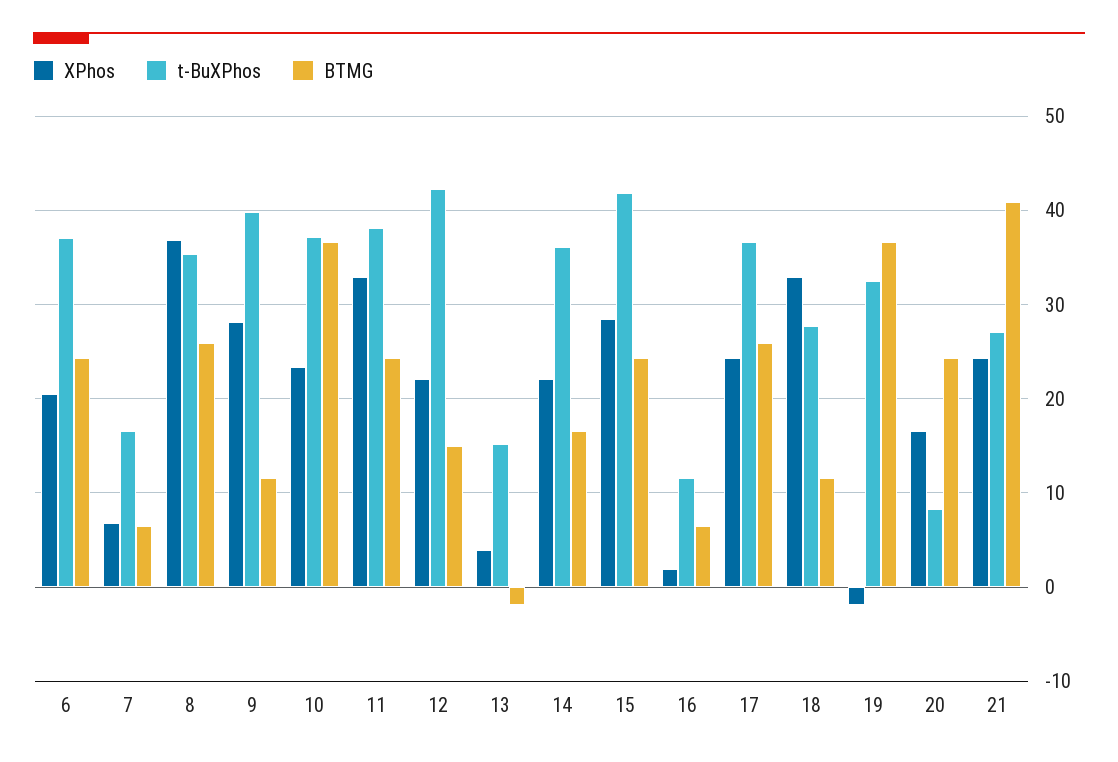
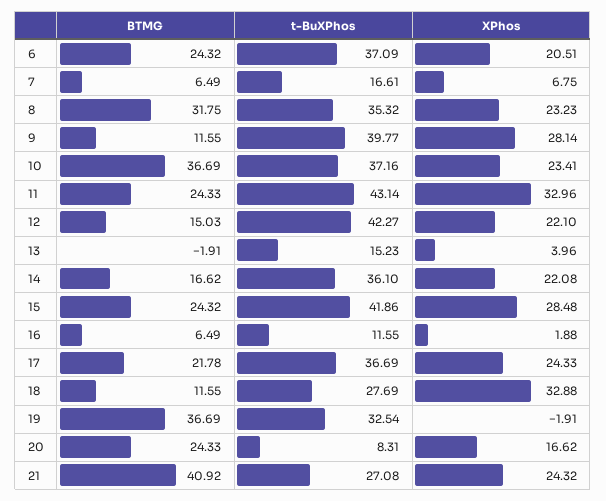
  {
    "XPhos": {
      "6": 20.51,
      "7": 6.75,
-     "8": 37,
+     "8": 23.23,
      "9": 28.14,
      "10": 23.41,
      "11": 32.96,
      "12": 22.1,
      "13": 3.96,
      "14": 22.08,
      "15": 28.48,
      "16": 1.88,
      "17": 24.33,
      "18": 32.88,
      "19": -1.91,
      "20": 16.62,
      "21": 24.32
    },
    "t-BuXPhos": {
      "6": 37.09,
      "7": 16.61,
      "8": 35.32,
      "9": 39.77,
      "10": 37.16,
-     "11": 38,
+     "11": 43.14,
      "12": 42.27,
      "13": 15.23,
      "14": 36.1,
      "15": 41.86,
      "16": 11.55,
      "17": 36.69,
      "18": 27.69,
      "19": 32.54,
      "20": 8.31,
      "21": 27.08
    },
    "BTMG": {
      "6": 24.32,
      "7": 6.49,
-     "8": 26,
+     "8": 31.75,
      "9": 11.55,
      "10": 36.69,
      "11": 24.33,
      "12": 15.03,
      "13": -1.91,
      "14": 16.62,
      "15": 24.32,
      "16": 6.49,
-     "17": 26,
+     "17": 21.78,
      "18": 11.55,
      "19": 36.69,
      "20": 24.33,
      "21": 40.92
    }
  }

